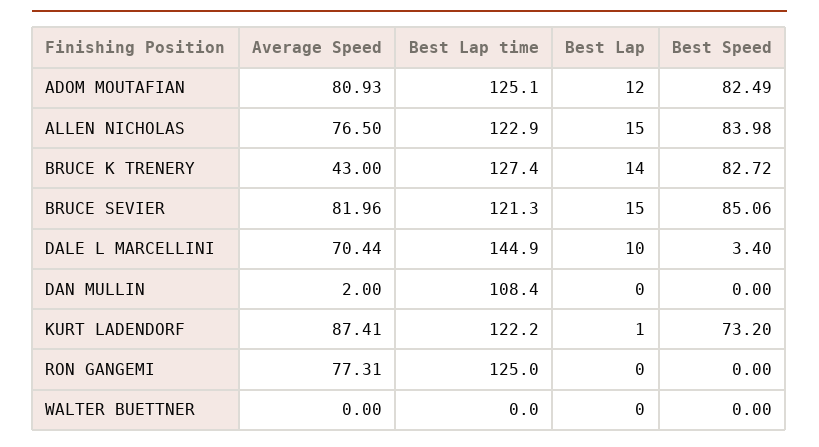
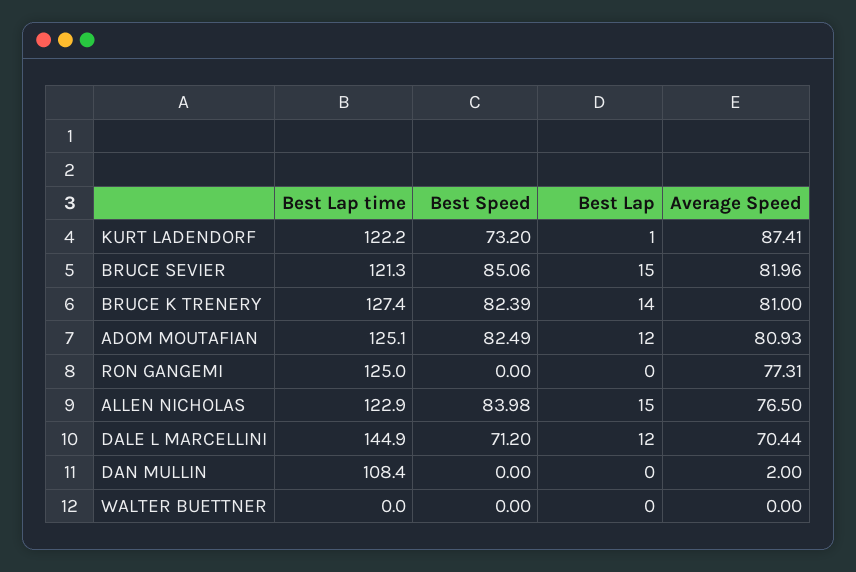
  {
    "Average Speed": {
      "ADOM MOUTAFIAN": 80.93,
      "ALLEN NICHOLAS": 76.5,
-     "BRUCE K TRENERY": 43,
+     "BRUCE K TRENERY": 81,
      "BRUCE SEVIER": 81.96,
      "DALE L MARCELLINI": 70.44,
      "DAN MULLIN": 2,
      "KURT LADENDORF": 87.41,
      "RON GANGEMI": 77.31,
      "WALTER BUETTNER": 0
    },
    "Best Lap time": {
      "ADOM MOUTAFIAN": 125.1,
      "ALLEN NICHOLAS": 122.9,
      "BRUCE K TRENERY": 127.4,
      "BRUCE SEVIER": 121.3,
      "DALE L MARCELLINI": 144.9,
      "DAN MULLIN": 108.4,
      "KURT LADENDORF": 122.2,
      "RON GANGEMI": 125,
      "WALTER BUETTNER": 0
    },
    "Best Lap": {
      "ADOM MOUTAFIAN": 12,
      "ALLEN NICHOLAS": 15,
      "BRUCE K TRENERY": 14,
      "BRUCE SEVIER": 15,
-     "DALE L MARCELLINI": 10,
+     "DALE L MARCELLINI": 12,
      "DAN MULLIN": 0,
      "KURT LADENDORF": 1,
      "RON GANGEMI": 0,
      "WALTER BUETTNER": 0
    },
    "Best Speed": {
      "ADOM MOUTAFIAN": 82.49,
      "ALLEN NICHOLAS": 83.98,
-     "BRUCE K TRENERY": 82.72,
+     "BRUCE K TRENERY": 82.39,
      "BRUCE SEVIER": 85.06,
-     "DALE L MARCELLINI": 3.4,
+     "DALE L MARCELLINI": 71.2,
      "DAN MULLIN": 0,
      "KURT LADENDORF": 73.2,
      "RON GANGEMI": 0,
      "WALTER BUETTNER": 0
    }
  }

